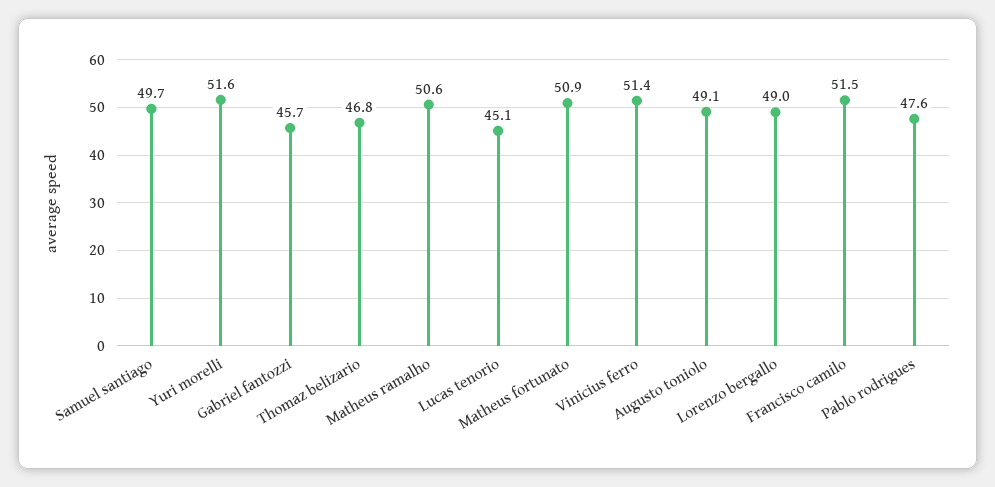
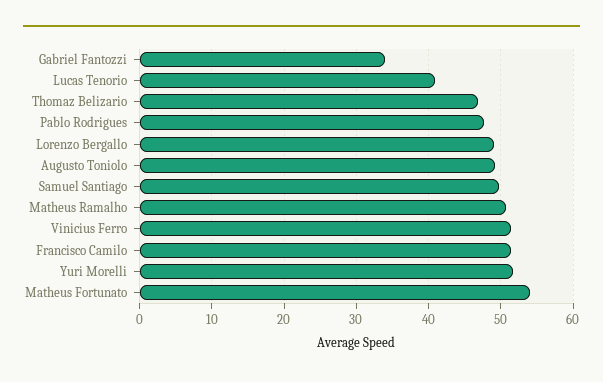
  {
    "Samuel santiago": 49.7,
    "Yuri morelli": 51.6,
-   "Gabriel fantozzi": 45.7,
+   "Gabriel fantozzi": 34,
    "Thomaz belizario": 46.8,
    "Matheus ramalho": 50.6,
-   "Lucas tenorio": 45.1,
+   "Lucas tenorio": 41,
-   "Matheus fortunato": 50.9,
+   "Matheus fortunato": 54,
    "Vinicius ferro": 51.4,
    "Augusto toniolo": 49.1,
    "Lorenzo bergallo": 49,
    "Francisco camilo": 51.5,
    "Pablo rodrigues": 47.6
  }

